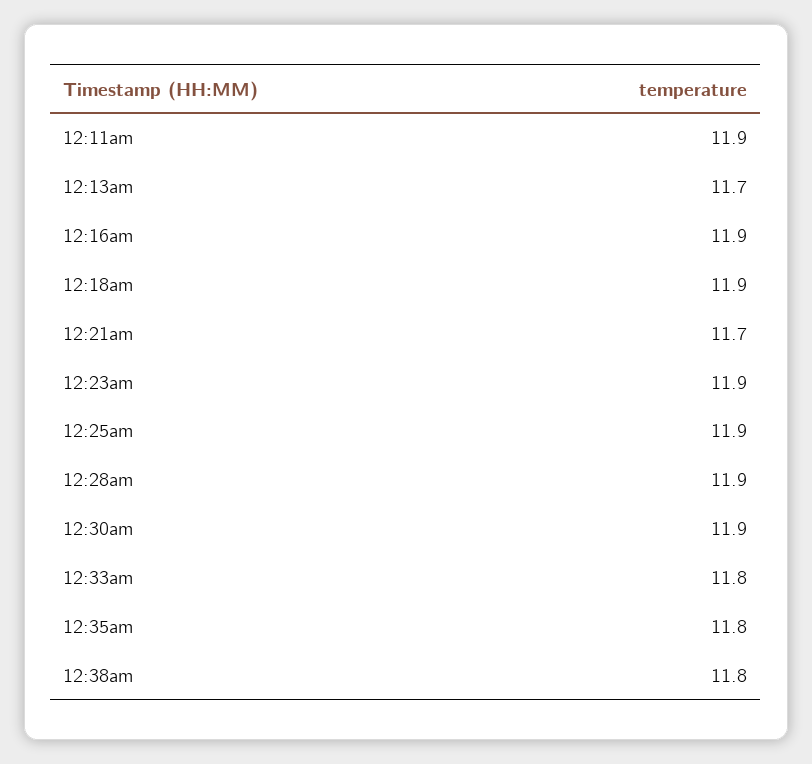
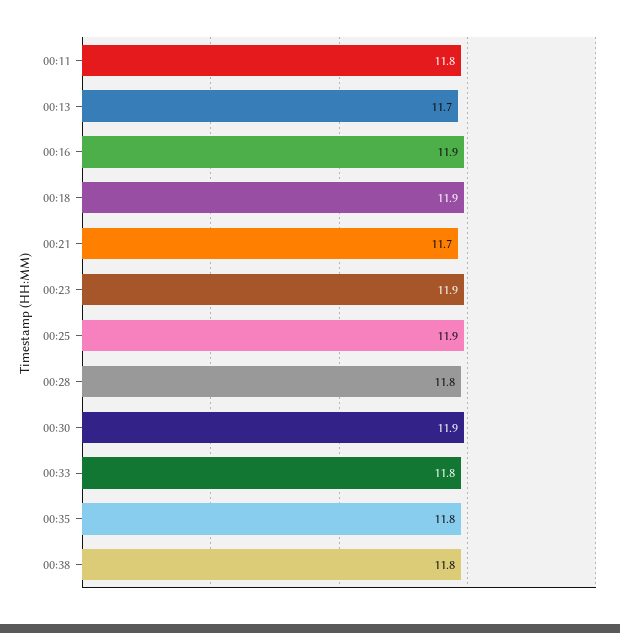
  {
-   "12:11am": 11.9,
+   "12:11am": 11.8,
    "12:13am": 11.7,
    "12:16am": 11.9,
    "12:18am": 11.9,
    "12:21am": 11.7,
    "12:23am": 11.9,
    "12:25am": 11.9,
-   "12:28am": 11.9,
+   "12:28am": 11.8,
    "12:30am": 11.9,
    "12:33am": 11.8,
    "12:35am": 11.8,
    "12:38am": 11.8
  }

